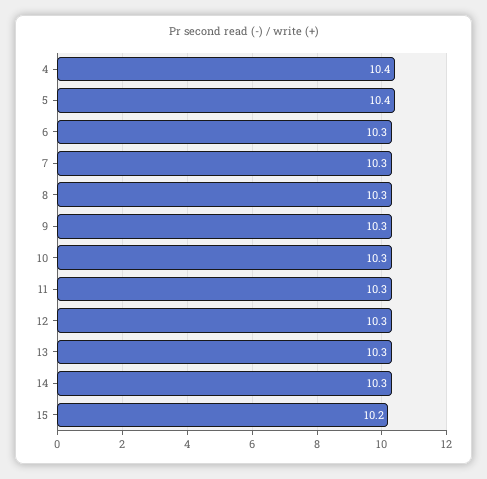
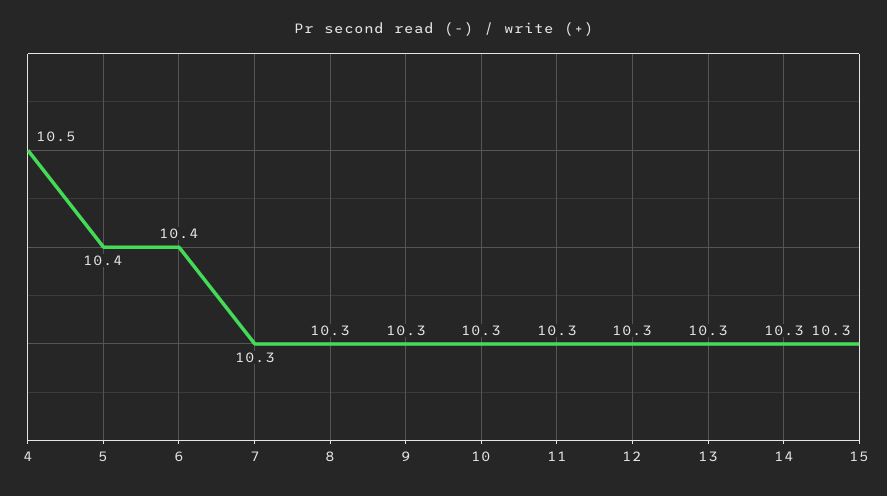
  {
-   "4": 10.4,
+   "4": 10.5,
    "5": 10.4,
-   "6": 10.3,
+   "6": 10.4,
    "7": 10.3,
    "8": 10.3,
    "9": 10.3,
    "10": 10.3,
    "11": 10.3,
    "12": 10.3,
    "13": 10.3,
    "14": 10.3,
-   "15": 10.2
+   "15": 10.3
  }

